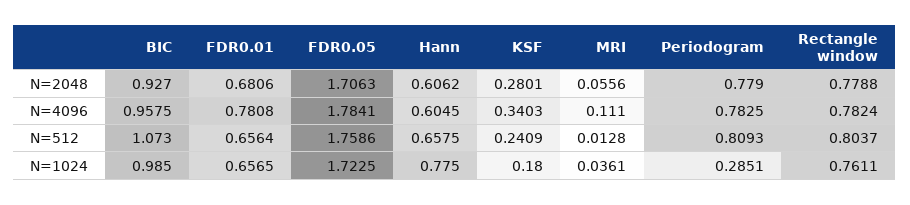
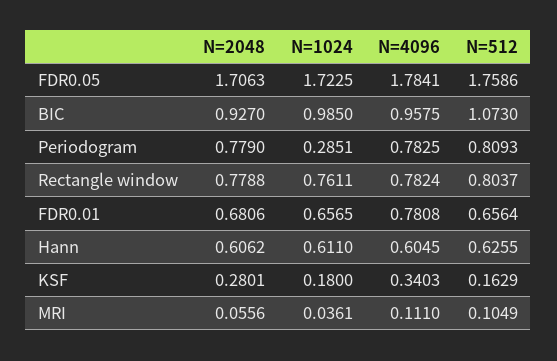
  {
    "BIC": {
      "N=2048": 0.927,
      "N=4096": 0.9575,
      "N=512": 1.073,
      "N=1024": 0.985
    },
    "FDR0.01": {
      "N=2048": 0.6806,
      "N=4096": 0.7808,
      "N=512": 0.6564,
      "N=1024": 0.6565
    },
    "FDR0.05": {
      "N=2048": 1.7063,
      "N=4096": 1.7841,
      "N=512": 1.7586,
      "N=1024": 1.7225
    },
    "Hann": {
      "N=2048": 0.6062,
      "N=4096": 0.6045,
-     "N=512": 0.6575,
+     "N=512": 0.6255,
-     "N=1024": 0.775
+     "N=1024": 0.611
    },
    "KSF": {
      "N=2048": 0.2801,
      "N=4096": 0.3403,
-     "N=512": 0.2409,
+     "N=512": 0.1629,
      "N=1024": 0.18
    },
    "MRI": {
      "N=2048": 0.0556,
      "N=4096": 0.111,
-     "N=512": 0.0128,
+     "N=512": 0.1049,
      "N=1024": 0.0361
    },
    "Periodogram": {
      "N=2048": 0.779,
      "N=4096": 0.7825,
      "N=512": 0.8093,
      "N=1024": 0.2851
    },
    "Rectangle window": {
      "N=2048": 0.7788,
      "N=4096": 0.7824,
      "N=512": 0.8037,
      "N=1024": 0.7611
    }
  }

